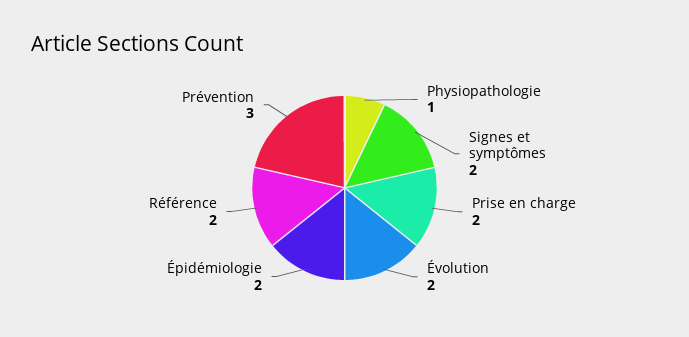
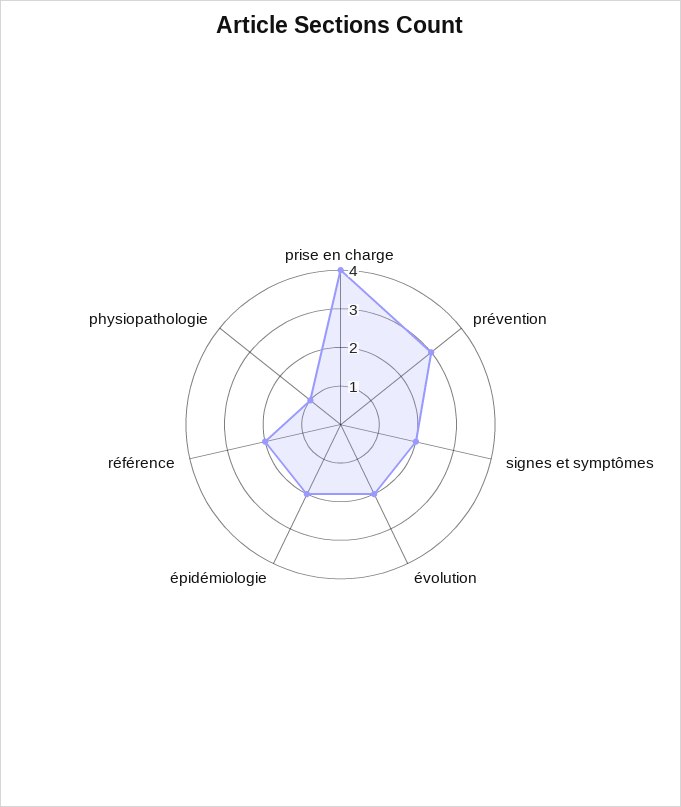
  {
    "Physiopathologie": 1,
    "Signes et symptômes": 2,
-   "Prise en charge": 2,
+   "Prise en charge": 4,
    "Évolution": 2,
    "Épidémiologie": 2,
    "Référence": 2,
    "Prévention": 3
  }

